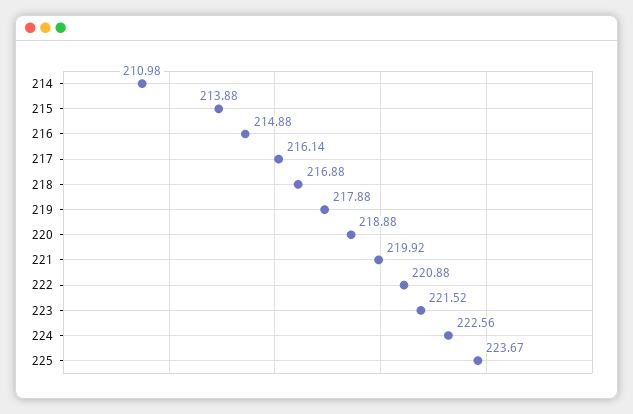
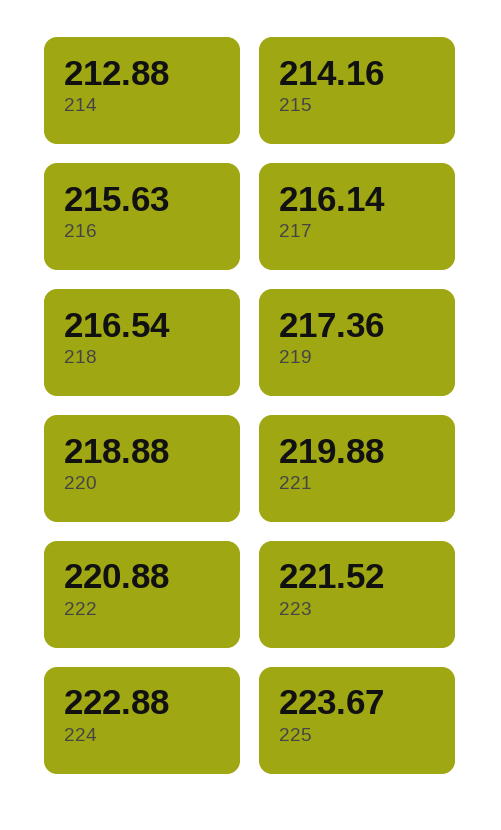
  {
-   "214": 210.98,
+   "214": 212.88,
-   "215": 213.88,
+   "215": 214.16,
-   "216": 214.88,
+   "216": 215.63,
    "217": 216.14,
-   "218": 216.88,
+   "218": 216.54,
-   "219": 217.88,
+   "219": 217.36,
    "220": 218.88,
-   "221": 219.92,
+   "221": 219.88,
    "222": 220.88,
    "223": 221.52,
-   "224": 222.56,
+   "224": 222.88,
    "225": 223.67
  }

